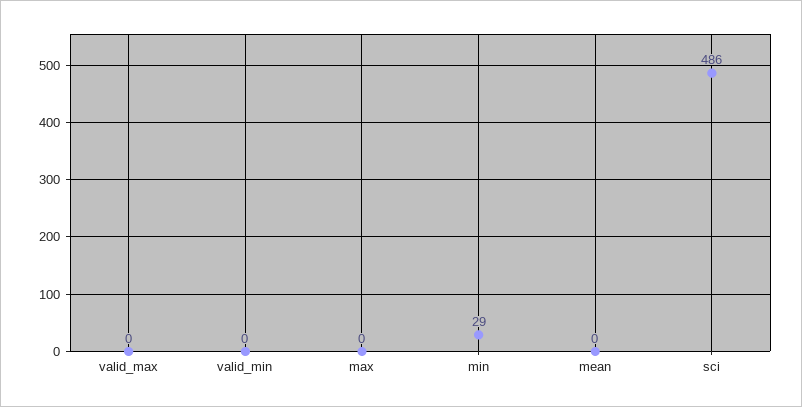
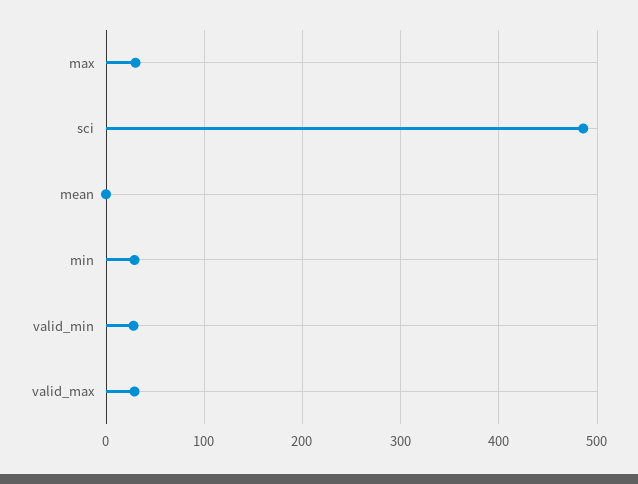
  {
-   "valid_max": 0,
+   "valid_max": 30,
-   "valid_min": 0,
+   "valid_min": 30,
-   "max": 0,
+   "max": 30,
    "min": 29,
    "mean": 0,
    "sci": 486
  }

